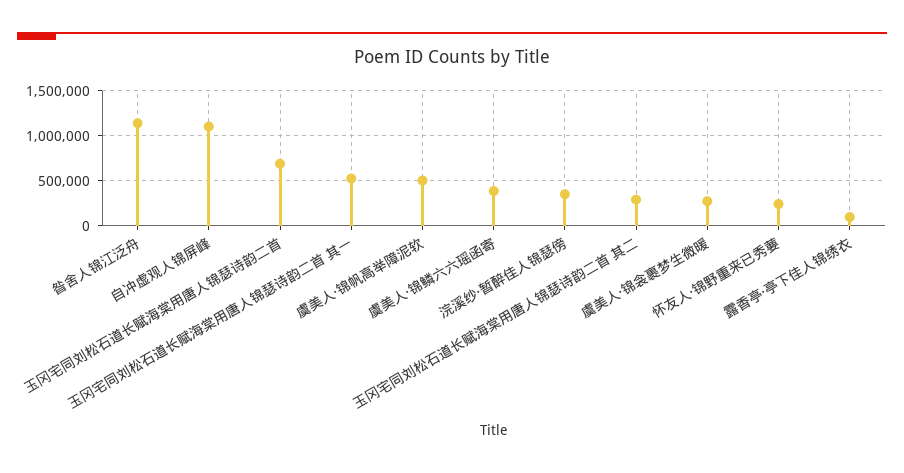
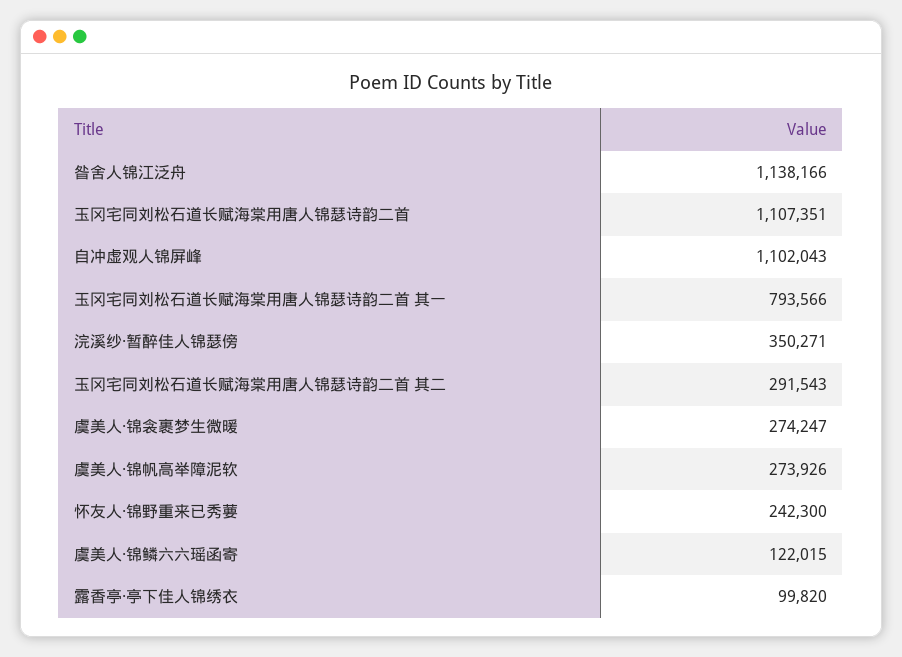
  {
    "昝舍人锦江泛舟": 1138166,
    "自冲虚观人锦屏峰": 1102043,
-   "玉冈宅同刘松石道长赋海棠用唐人锦瑟诗韵二首": 700000,
+   "玉冈宅同刘松石道长赋海棠用唐人锦瑟诗韵二首": 1107351,
-   "玉冈宅同刘松石道长赋海棠用唐人锦瑟诗韵二首 其一": 500000,
+   "玉冈宅同刘松石道长赋海棠用唐人锦瑟诗韵二首 其一": 793566,
-   "虞美人·锦帆高举障泥软": 500000,
+   "虞美人·锦帆高举障泥软": 273926,
-   "虞美人·锦鳞六六瑶函寄": 400000,
+   "虞美人·锦鳞六六瑶函寄": 122015,
    "浣溪纱·暂醉佳人锦瑟傍": 350271,
    "玉冈宅同刘松石道长赋海棠用唐人锦瑟诗韵二首 其二": 291543,
    "虞美人·锦衾裹梦生微暖": 274247,
    "怀友人·锦野重来已秀葽": 242300,
    "露香亭·亭下佳人锦绣衣": 99820
  }

